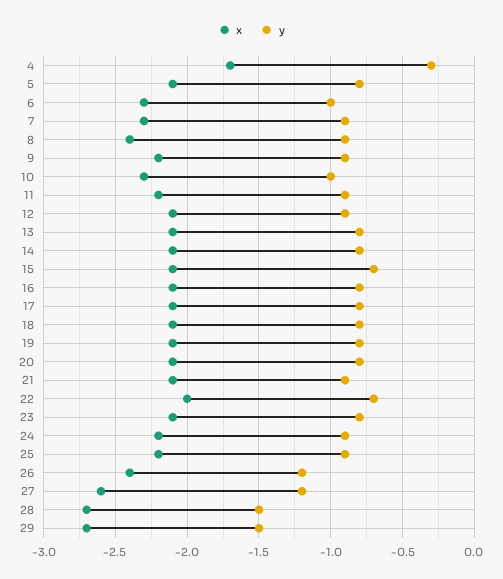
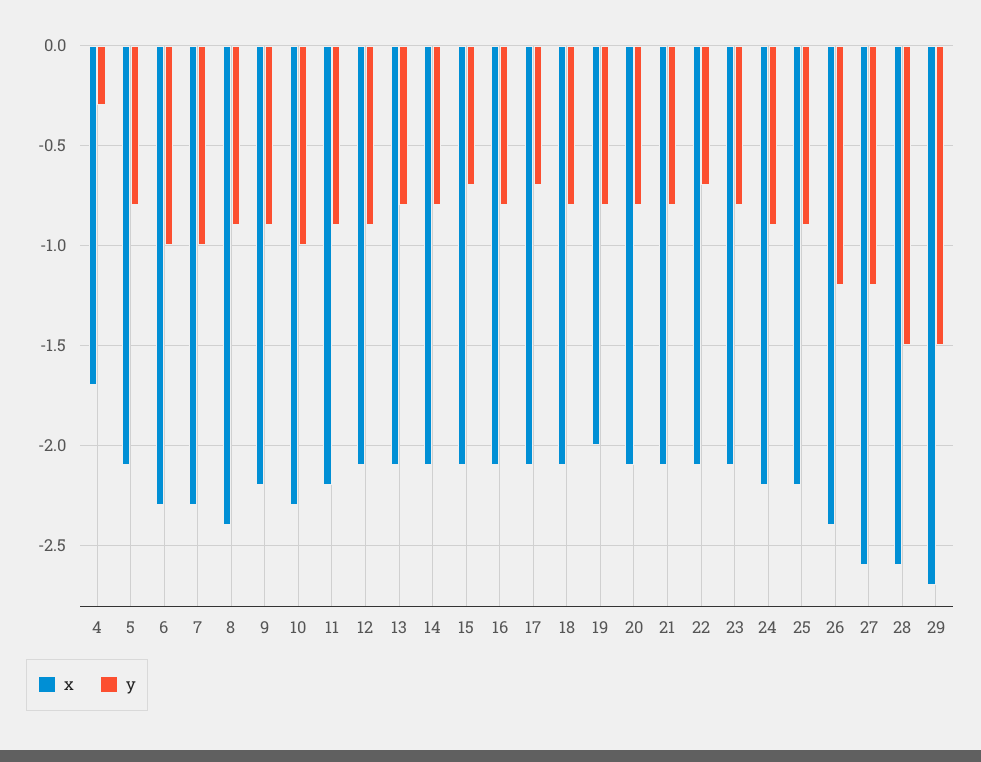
  {
    "x": {
      "4": -1.7,
      "5": -2.1,
      "6": -2.3,
      "7": -2.3,
      "8": -2.4,
      "9": -2.2,
      "10": -2.3,
      "11": -2.2,
      "12": -2.1,
      "13": -2.1,
      "14": -2.1,
      "15": -2.1,
      "16": -2.1,
      "17": -2.1,
      "18": -2.1,
-     "19": -2.1,
+     "19": -2,
      "20": -2.1,
      "21": -2.1,
-     "22": -2,
+     "22": -2.1,
      "23": -2.1,
      "24": -2.2,
      "25": -2.2,
      "26": -2.4,
      "27": -2.6,
-     "28": -2.7,
+     "28": -2.6,
      "29": -2.7
    },
    "y": {
      "4": -0.3,
      "5": -0.8,
      "6": -1,
-     "7": -0.9,
+     "7": -1,
      "8": -0.9,
      "9": -0.9,
      "10": -1,
      "11": -0.9,
      "12": -0.9,
      "13": -0.8,
      "14": -0.8,
      "15": -0.7,
      "16": -0.8,
-     "17": -0.8,
+     "17": -0.7,
      "18": -0.8,
      "19": -0.8,
      "20": -0.8,
-     "21": -0.9,
+     "21": -0.8,
      "22": -0.7,
      "23": -0.8,
      "24": -0.9,
      "25": -0.9,
      "26": -1.2,
      "27": -1.2,
      "28": -1.5,
      "29": -1.5
    }
  }

